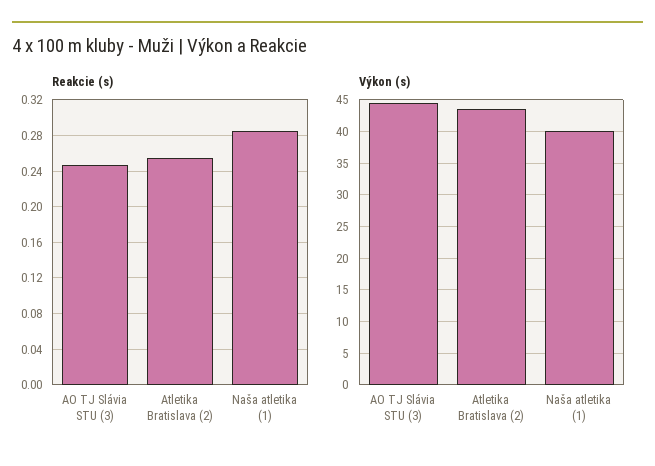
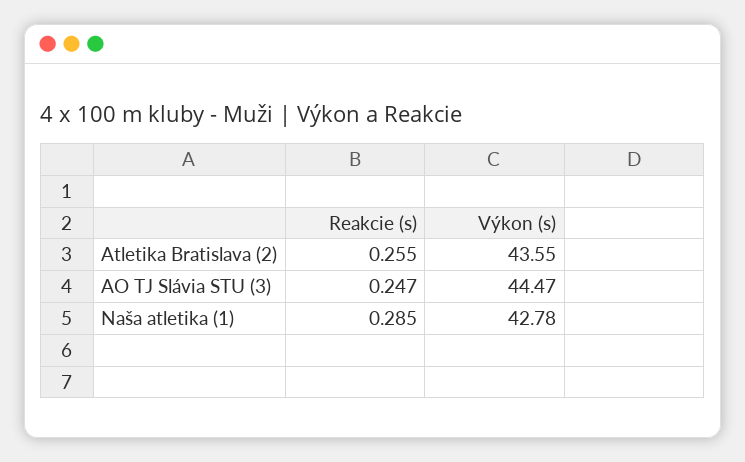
  {
    "Reakcie (s)": {
      "AO TJ Slávia STU (3)": 0.247,
      "Atletika Bratislava (2)": 0.255,
      "Naša atletika (1)": 0.285
    },
    "Výkon (s)": {
      "AO TJ Slávia STU (3)": 44.47,
      "Atletika Bratislava (2)": 43.55,
-     "Naša atletika (1)": 40
+     "Naša atletika (1)": 42.78
    }
  }

